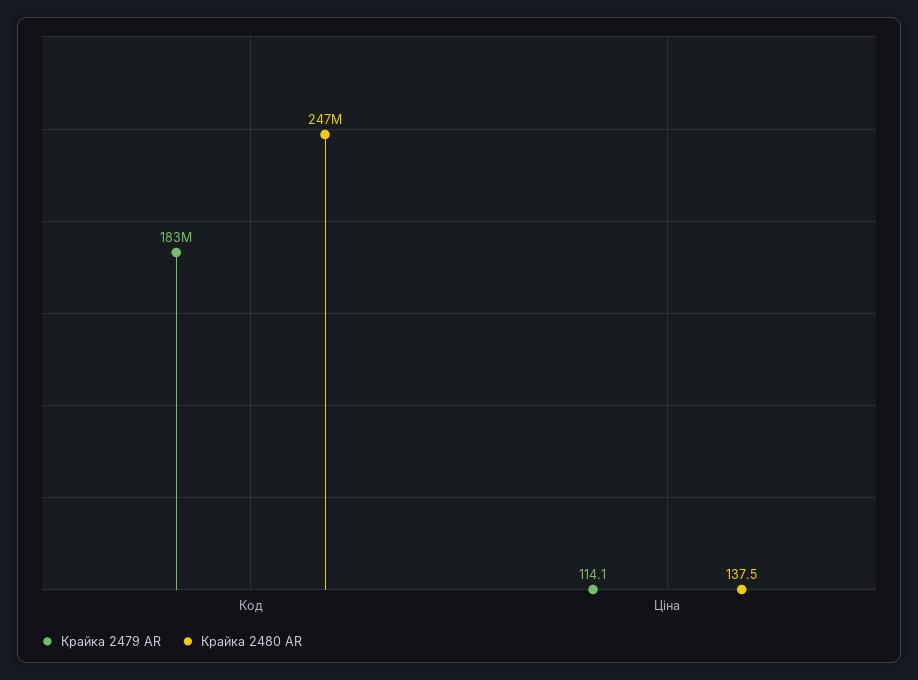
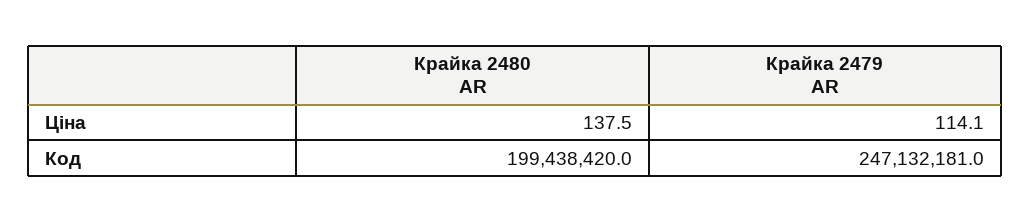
  {
    "Крайка 2479 AR": {
-     "Код": 183000000,
+     "Код": 247132181,
      "Ціна": 114.1
    },
    "Крайка 2480 AR": {
-     "Код": 247000000,
+     "Код": 199438420,
      "Ціна": 137.5
    }
  }

